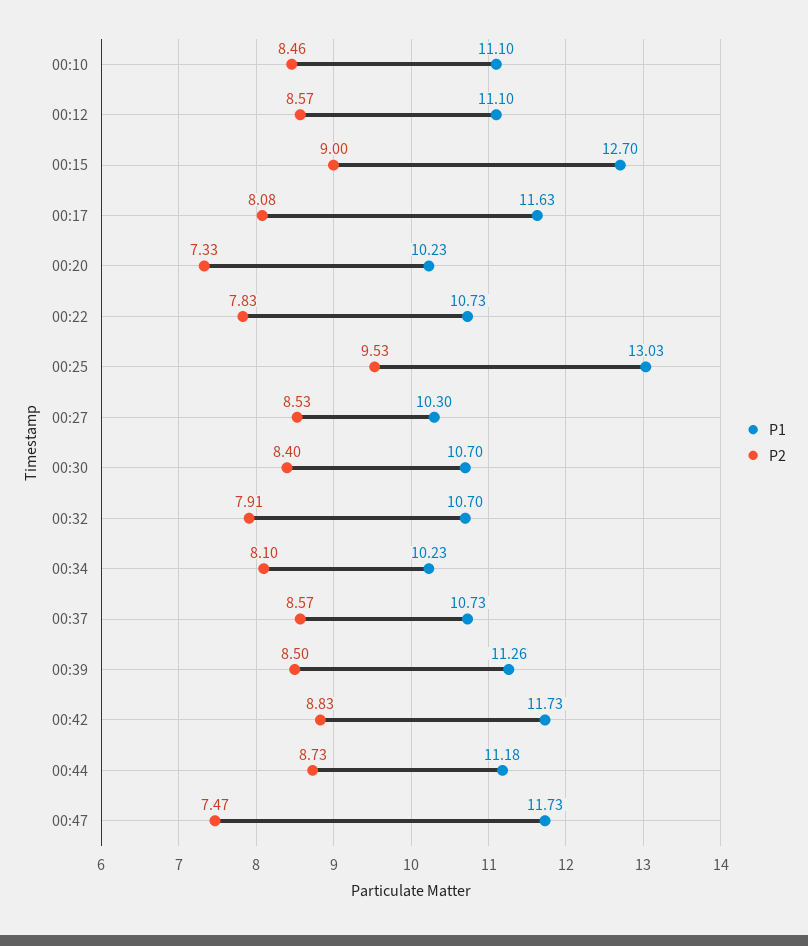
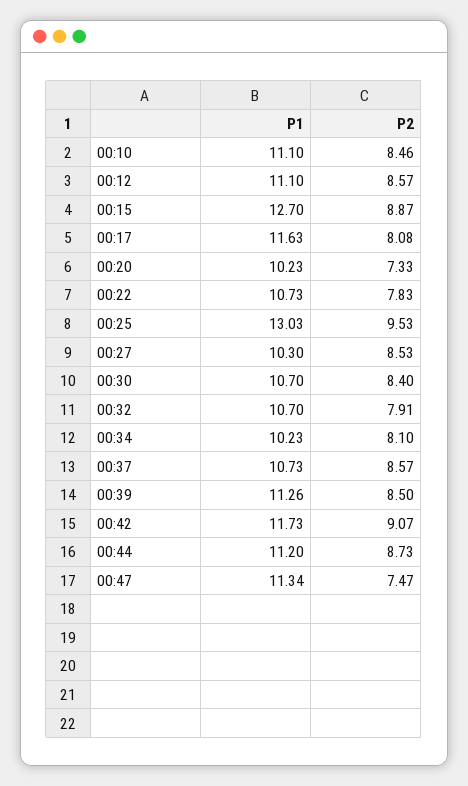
  {
    "P1": {
      "00:10": 11.1,
      "00:12": 11.1,
      "00:15": 12.7,
      "00:17": 11.63,
      "00:20": 10.23,
      "00:22": 10.73,
      "00:25": 13.03,
      "00:27": 10.3,
      "00:30": 10.7,
      "00:32": 10.7,
      "00:34": 10.23,
      "00:37": 10.73,
      "00:39": 11.26,
      "00:42": 11.73,
-     "00:44": 11.18,
+     "00:44": 11.2,
-     "00:47": 11.73
+     "00:47": 11.34
    },
    "P2": {
      "00:10": 8.46,
      "00:12": 8.57,
-     "00:15": 9,
+     "00:15": 8.87,
      "00:17": 8.08,
      "00:20": 7.33,
      "00:22": 7.83,
      "00:25": 9.53,
      "00:27": 8.53,
      "00:30": 8.4,
      "00:32": 7.91,
      "00:34": 8.1,
      "00:37": 8.57,
      "00:39": 8.5,
-     "00:42": 8.83,
+     "00:42": 9.07,
      "00:44": 8.73,
      "00:47": 7.47
    }
  }

